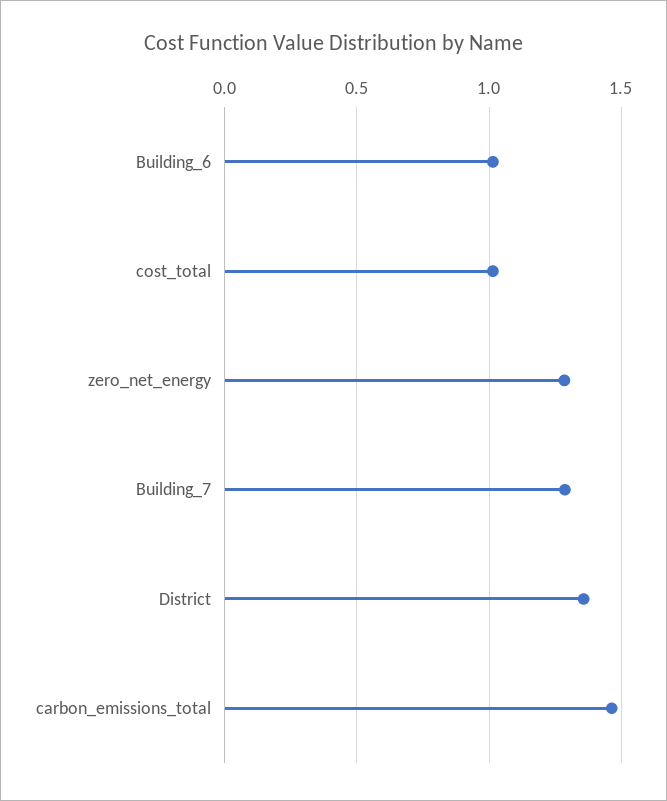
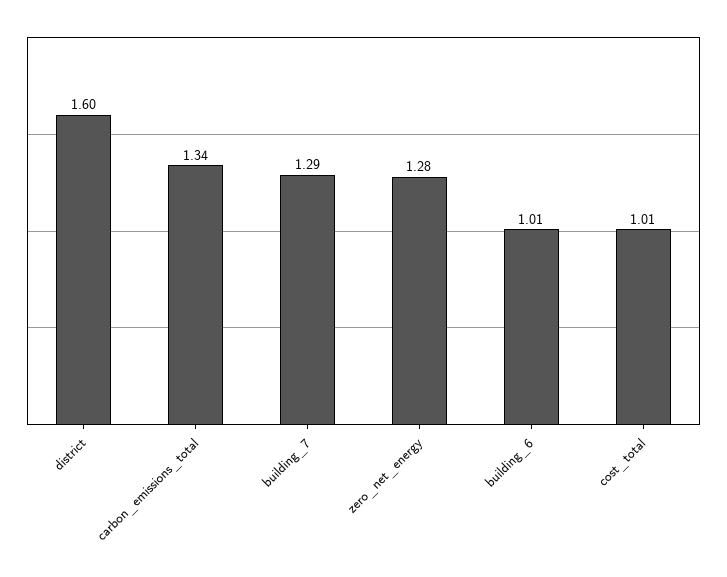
  {
    "Building_6": 1.01,
    "cost_total": 1.01,
    "zero_net_energy": 1.28,
    "Building_7": 1.29,
-   "District": 1.35,
+   "District": 1.6,
-   "carbon_emissions_total": 1.45
+   "carbon_emissions_total": 1.34
  }

